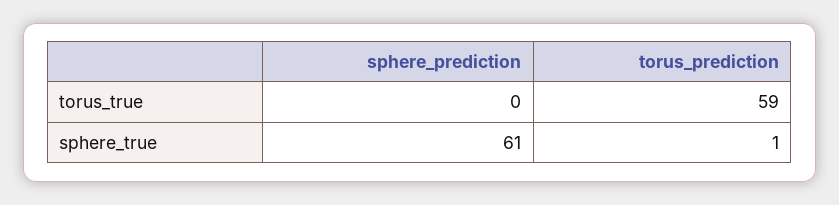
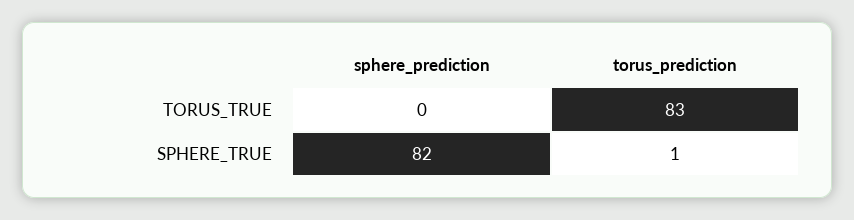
  {
    "sphere_prediction": {
      "torus_true": 0,
-     "sphere_true": 61
+     "sphere_true": 82
    },
    "torus_prediction": {
-     "torus_true": 59,
+     "torus_true": 83,
      "sphere_true": 1
    }
  }

